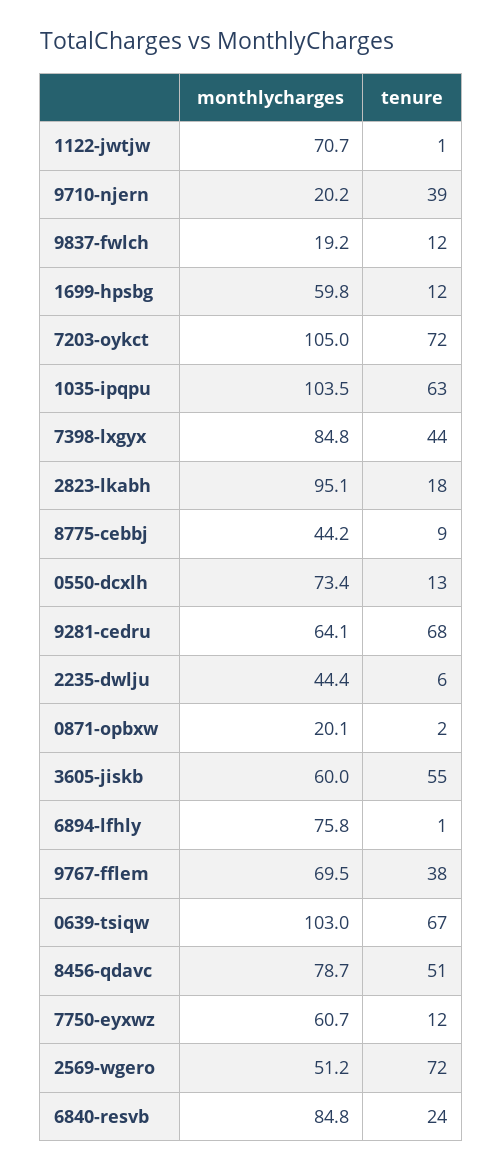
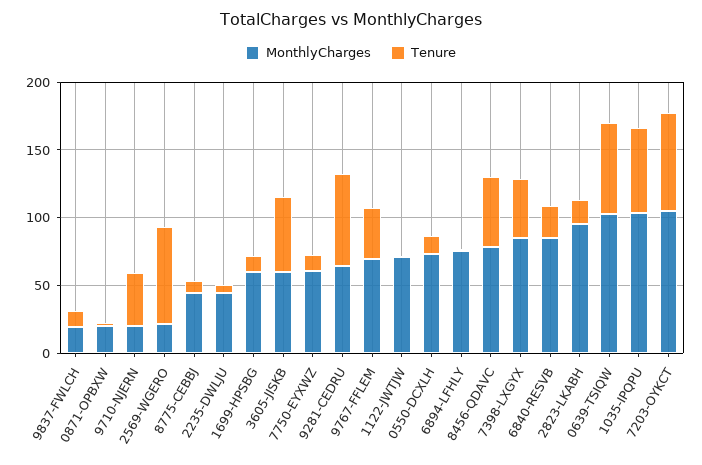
  {
    "monthlycharges": {
      "1122-jwtjw": 70.7,
      "9710-njern": 20.2,
      "9837-fwlch": 19.2,
      "1699-hpsbg": 59.8,
      "7203-oykct": 105,
      "1035-ipqpu": 103.5,
      "7398-lxgyx": 84.8,
      "2823-lkabh": 95.1,
      "8775-cebbj": 44.2,
      "0550-dcxlh": 73.4,
      "9281-cedru": 64.1,
      "2235-dwlju": 44.4,
      "0871-opbxw": 20.1,
      "3605-jiskb": 60,
      "6894-lfhly": 75.8,
      "9767-fflem": 69.5,
      "0639-tsiqw": 103,
      "8456-qdavc": 78.7,
      "7750-eyxwz": 60.7,
-     "2569-wgero": 51.2,
+     "2569-wgero": 20,
      "6840-resvb": 84.8
    },
    "tenure": {
      "1122-jwtjw": 1,
      "9710-njern": 39,
      "9837-fwlch": 12,
      "1699-hpsbg": 12,
      "7203-oykct": 72,
      "1035-ipqpu": 63,
      "7398-lxgyx": 44,
      "2823-lkabh": 18,
      "8775-cebbj": 9,
      "0550-dcxlh": 13,
      "9281-cedru": 68,
      "2235-dwlju": 6,
      "0871-opbxw": 2,
      "3605-jiskb": 55,
      "6894-lfhly": 1,
      "9767-fflem": 38,
      "0639-tsiqw": 67,
      "8456-qdavc": 51,
      "7750-eyxwz": 12,
      "2569-wgero": 72,
      "6840-resvb": 24
    }
  }

